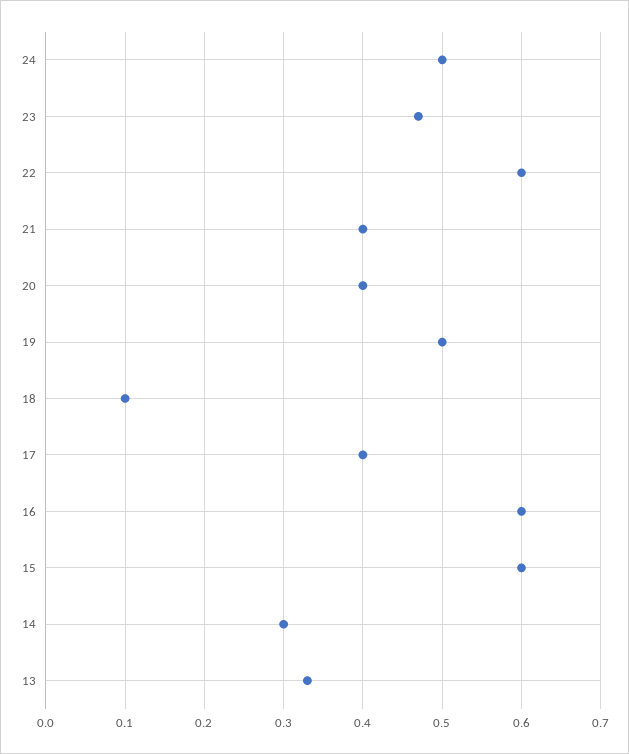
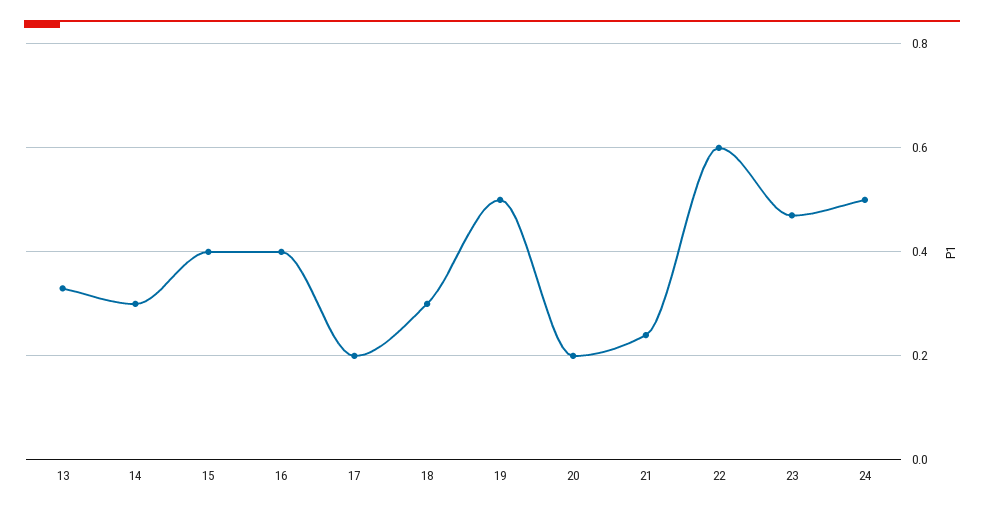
  {
    "24": 0.5,
    "23": 0.47,
    "22": 0.6,
-   "21": 0.4,
+   "21": 0.25,
-   "20": 0.4,
+   "20": 0.2,
    "19": 0.5,
-   "18": 0.1,
+   "18": 0.3,
-   "17": 0.4,
+   "17": 0.2,
-   "16": 0.6,
+   "16": 0.4,
-   "15": 0.6,
+   "15": 0.4,
    "14": 0.3,
    "13": 0.33
  }

